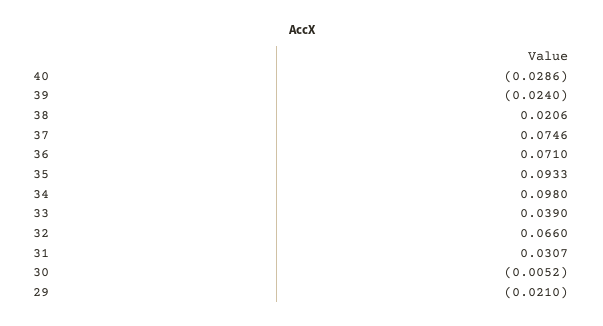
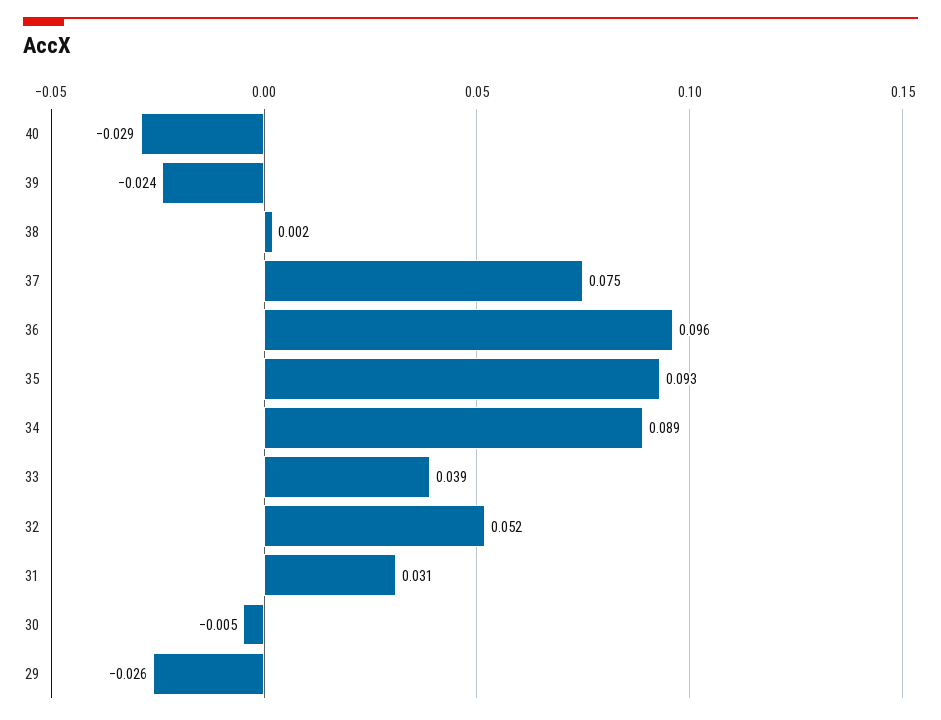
  {
    "40": -0.0286,
    "39": -0.024,
-   "38": 0.0206,
+   "38": 0.002,
    "37": 0.0746,
-   "36": 0.071,
+   "36": 0.096,
    "35": 0.0933,
-   "34": 0.098,
+   "34": 0.089,
    "33": 0.039,
-   "32": 0.066,
+   "32": 0.052,
    "31": 0.0307,
    "30": -0.0052,
-   "29": -0.021
+   "29": -0.026
  }

